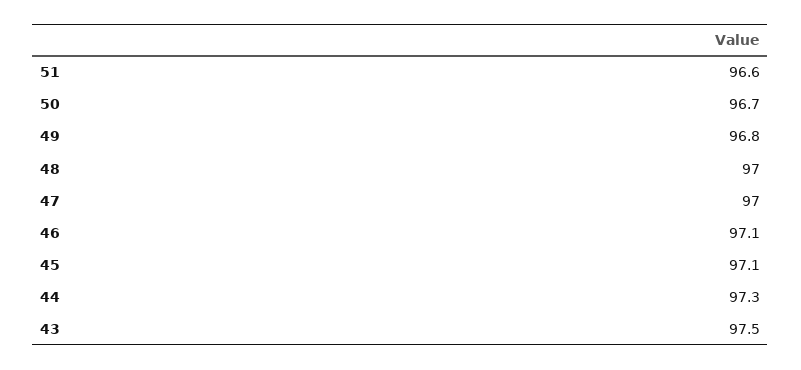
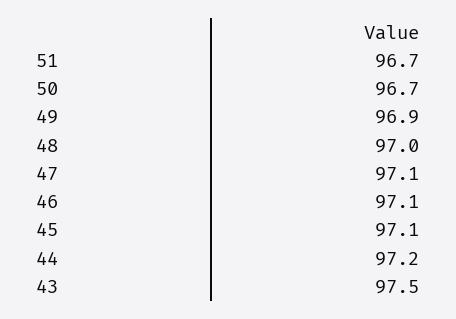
  {
-   "51": 96.6,
+   "51": 96.7,
    "50": 96.7,
-   "49": 96.8,
+   "49": 96.9,
    "48": 97,
-   "47": 97,
+   "47": 97.1,
    "46": 97.1,
    "45": 97.1,
-   "44": 97.3,
+   "44": 97.2,
    "43": 97.5
  }

